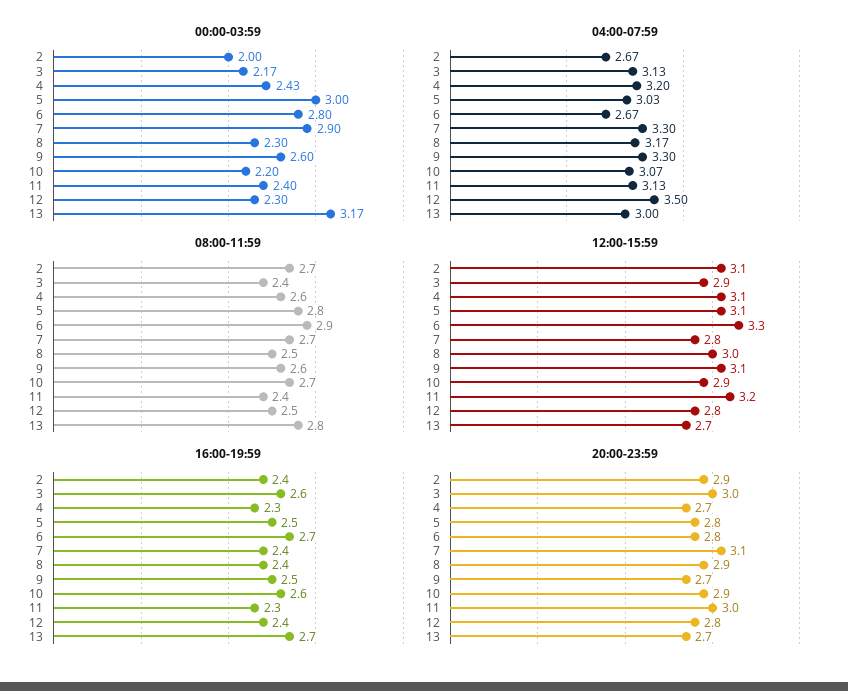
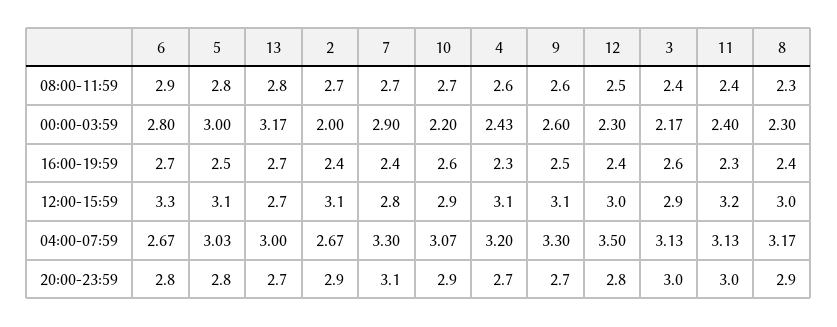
  {
    "00:00-03:59": {
      "2": 2,
      "3": 2.17,
      "4": 2.43,
      "5": 3,
      "6": 2.8,
      "7": 2.9,
      "8": 2.3,
      "9": 2.6,
      "10": 2.2,
      "11": 2.4,
      "12": 2.3,
      "13": 3.17
    },
    "04:00-07:59": {
      "2": 2.67,
      "3": 3.13,
      "4": 3.2,
      "5": 3.03,
      "6": 2.67,
      "7": 3.3,
      "8": 3.17,
      "9": 3.3,
      "10": 3.07,
      "11": 3.13,
      "12": 3.5,
      "13": 3
    },
    "08:00-11:59": {
      "2": 2.7,
      "3": 2.4,
      "4": 2.6,
      "5": 2.8,
      "6": 2.9,
      "7": 2.7,
-     "8": 2.5,
+     "8": 2.3,
      "9": 2.6,
      "10": 2.7,
      "11": 2.4,
      "12": 2.5,
      "13": 2.8
    },
    "12:00-15:59": {
      "2": 3.1,
      "3": 2.9,
      "4": 3.1,
      "5": 3.1,
      "6": 3.3,
      "7": 2.8,
      "8": 3,
      "9": 3.1,
      "10": 2.9,
      "11": 3.2,
-     "12": 2.8,
+     "12": 3,
      "13": 2.7
    },
    "16:00-19:59": {
      "2": 2.4,
      "3": 2.6,
      "4": 2.3,
      "5": 2.5,
      "6": 2.7,
      "7": 2.4,
      "8": 2.4,
      "9": 2.5,
      "10": 2.6,
      "11": 2.3,
      "12": 2.4,
      "13": 2.7
    },
    "20:00-23:59": {
      "2": 2.9,
      "3": 3,
      "4": 2.7,
      "5": 2.8,
      "6": 2.8,
      "7": 3.1,
      "8": 2.9,
      "9": 2.7,
      "10": 2.9,
      "11": 3,
      "12": 2.8,
      "13": 2.7
    }
  }

